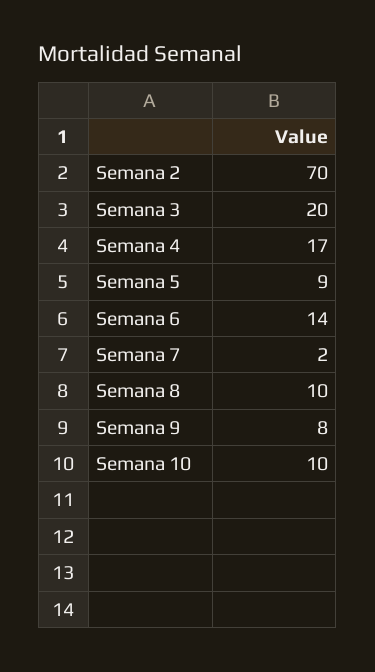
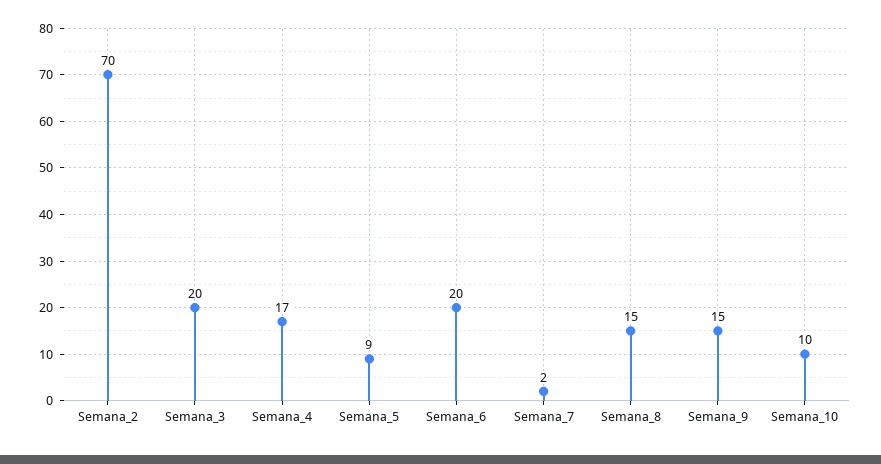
  {
    "Semana 2": 70,
    "Semana 3": 20,
    "Semana 4": 17,
    "Semana 5": 9,
-   "Semana 6": 14,
+   "Semana 6": 20,
    "Semana 7": 2,
-   "Semana 8": 10,
+   "Semana 8": 15,
-   "Semana 9": 8,
+   "Semana 9": 15,
    "Semana 10": 10
  }

